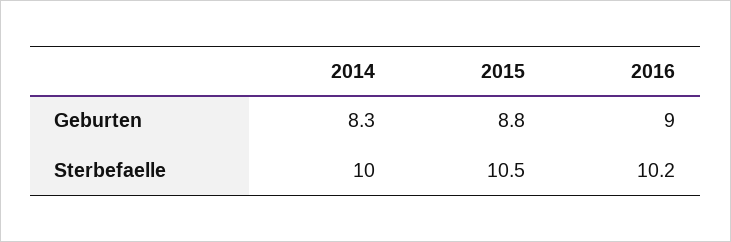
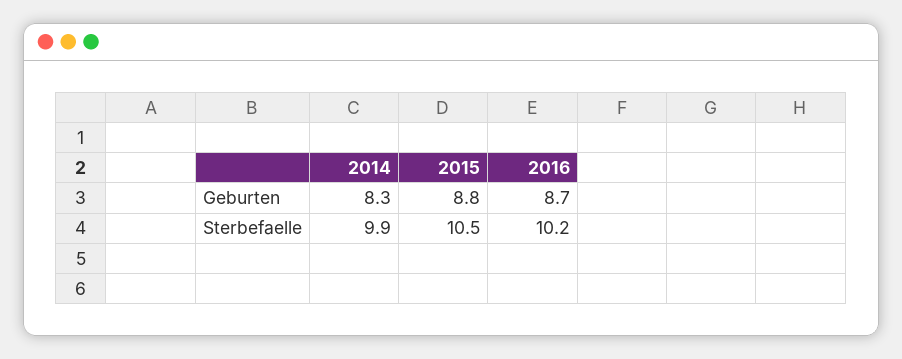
  {
    "2014": {
      "Geburten": 8.3,
-     "Sterbefaelle": 10
+     "Sterbefaelle": 9.9
    },
    "2015": {
      "Geburten": 8.8,
      "Sterbefaelle": 10.5
    },
    "2016": {
-     "Geburten": 9,
+     "Geburten": 8.7,
      "Sterbefaelle": 10.2
    }
  }

